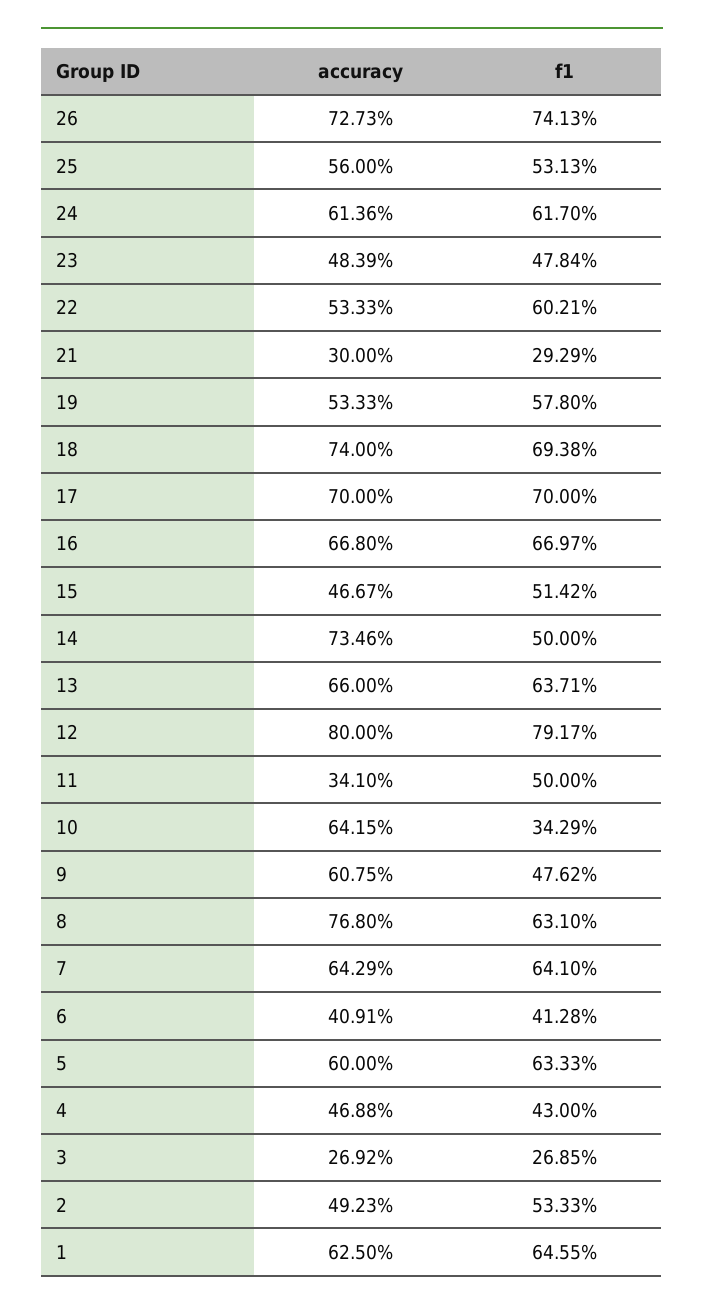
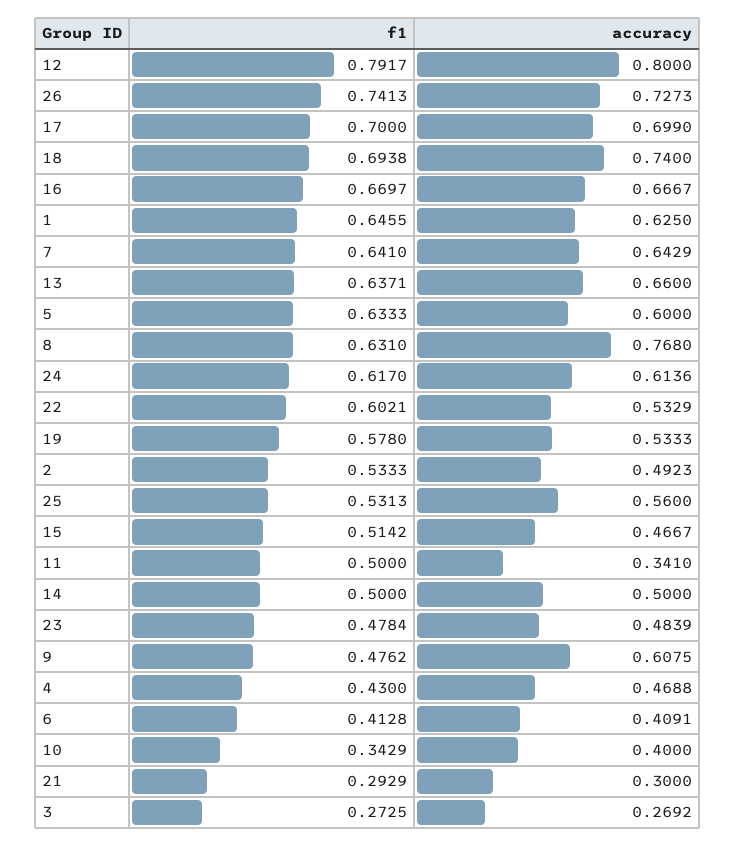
  {
    "accuracy": {
      "26": 0.7273,
      "25": 0.56,
      "24": 0.6136,
      "23": 0.4839,
-     "22": 0.5333,
+     "22": 0.5329,
      "21": 0.3,
      "19": 0.5333,
      "18": 0.74,
-     "17": 0.7,
+     "17": 0.699,
-     "16": 0.668,
+     "16": 0.6667,
      "15": 0.4667,
-     "14": 0.7346,
+     "14": 0.5,
      "13": 0.66,
      "12": 0.8,
      "11": 0.341,
-     "10": 0.6415,
+     "10": 0.4,
      "9": 0.6075,
      "8": 0.768,
      "7": 0.6429,
      "6": 0.4091,
      "5": 0.6,
      "4": 0.4688,
      "3": 0.2692,
      "2": 0.4923,
      "1": 0.625
    },
    "f1": {
      "26": 0.7413,
      "25": 0.5313,
      "24": 0.617,
      "23": 0.4784,
      "22": 0.6021,
      "21": 0.2929,
      "19": 0.578,
      "18": 0.6938,
      "17": 0.7,
      "16": 0.6697,
      "15": 0.5142,
      "14": 0.5,
      "13": 0.6371,
      "12": 0.7917,
      "11": 0.5,
      "10": 0.3429,
      "9": 0.4762,
      "8": 0.631,
      "7": 0.641,
      "6": 0.4128,
      "5": 0.6333,
      "4": 0.43,
-     "3": 0.2685,
+     "3": 0.2725,
      "2": 0.5333,
      "1": 0.6455
    }
  }

